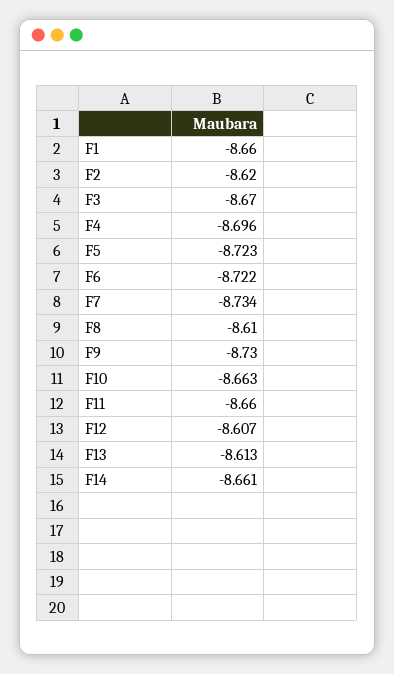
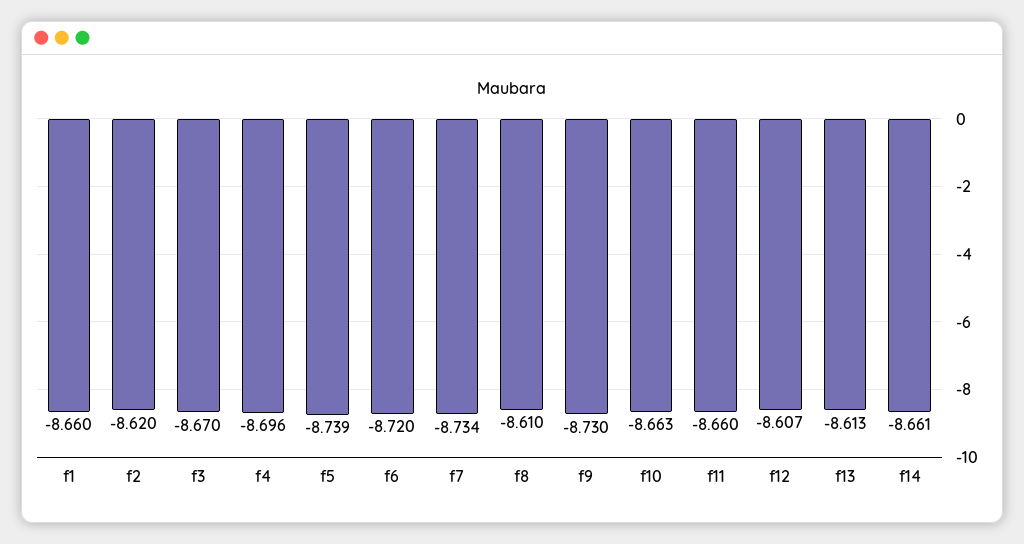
  {
    "F1": -8.66,
    "F2": -8.62,
    "F3": -8.67,
    "F4": -8.696,
-   "F5": -8.723,
+   "F5": -8.739,
-   "F6": -8.722,
+   "F6": -8.72,
    "F7": -8.734,
    "F8": -8.61,
    "F9": -8.73,
    "F10": -8.663,
    "F11": -8.66,
    "F12": -8.607,
    "F13": -8.613,
    "F14": -8.661
  }

